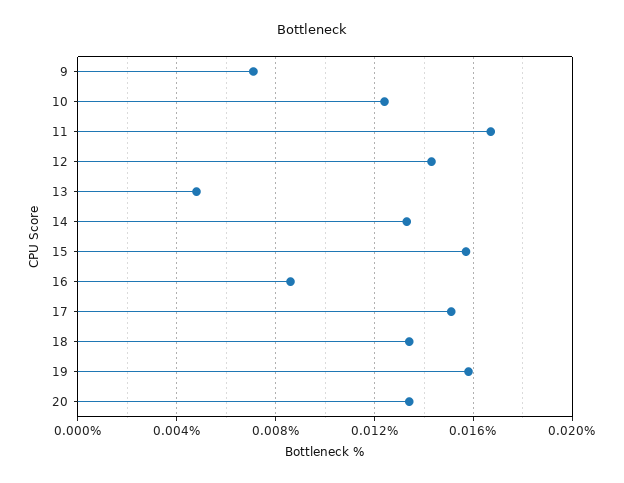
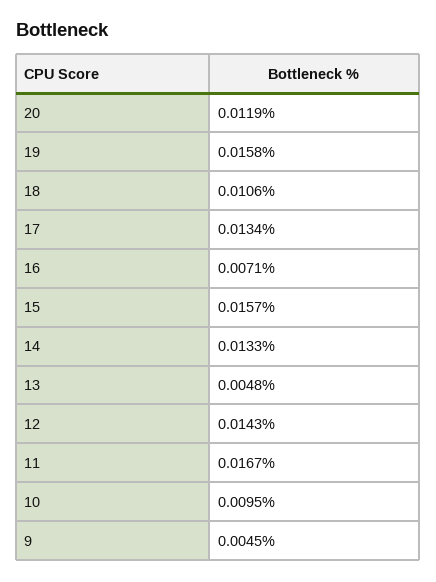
  {
-   "9": 0.007,
+   "9": 0.0045,
-   "10": 0.0125,
+   "10": 0.0095,
    "11": 0.0167,
    "12": 0.0143,
    "13": 0.0048,
    "14": 0.0133,
    "15": 0.0157,
-   "16": 0.0085,
+   "16": 0.0071,
-   "17": 0.015,
+   "17": 0.0134,
-   "18": 0.0135,
+   "18": 0.0106,
    "19": 0.0158,
-   "20": 0.0135
+   "20": 0.0119
  }

